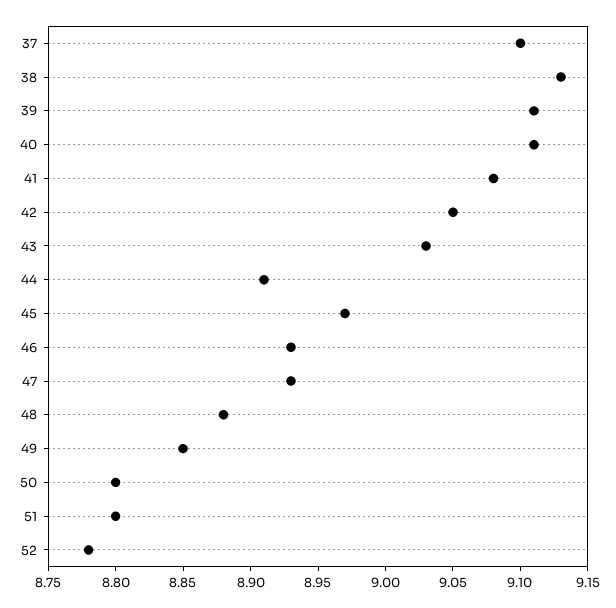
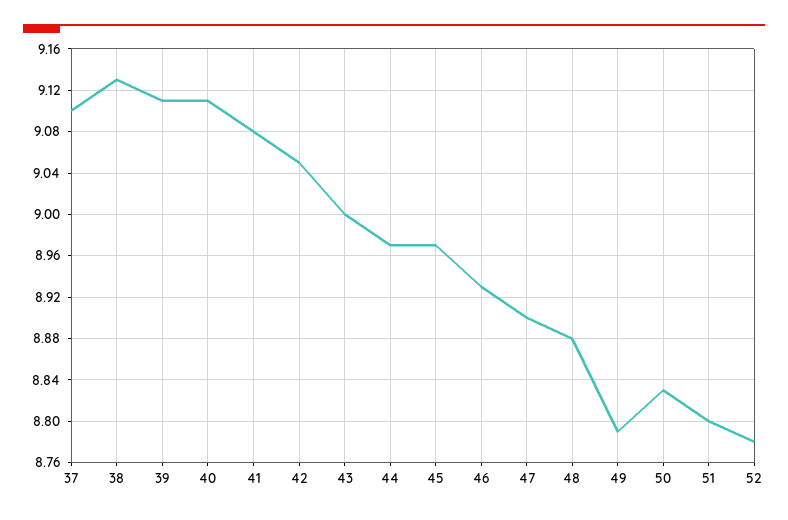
  {
    "37": 9.1,
    "38": 9.13,
    "39": 9.11,
    "40": 9.11,
    "41": 9.08,
    "42": 9.05,
-   "43": 9.03,
+   "43": 9,
-   "44": 8.91,
+   "44": 8.97,
    "45": 8.97,
    "46": 8.93,
-   "47": 8.93,
+   "47": 8.9,
    "48": 8.88,
-   "49": 8.85,
+   "49": 8.79,
-   "50": 8.8,
+   "50": 8.83,
    "51": 8.8,
    "52": 8.78
  }

